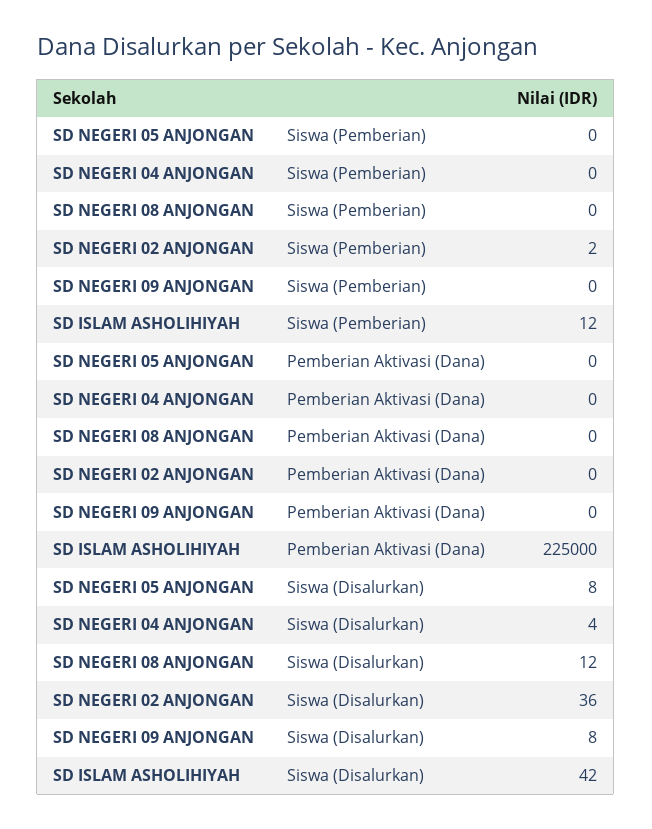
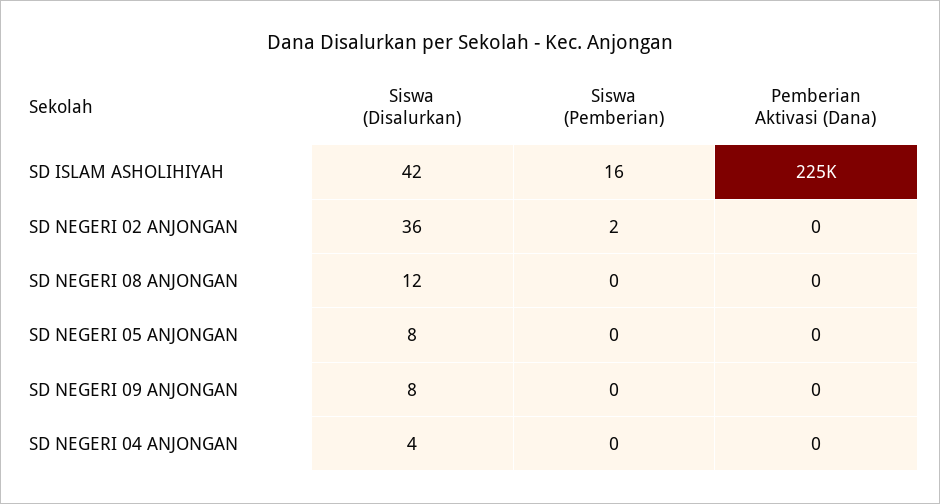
  {
    "SD NEGERI 05 ANJONGAN": {
      "Siswa (Pemberian)": 0,
      "Pemberian Aktivasi (Dana)": 0,
      "Siswa (Disalurkan)": 8
    },
    "SD NEGERI 04 ANJONGAN": {
      "Siswa (Pemberian)": 0,
      "Pemberian Aktivasi (Dana)": 0,
      "Siswa (Disalurkan)": 4
    },
    "SD NEGERI 08 ANJONGAN": {
      "Siswa (Pemberian)": 0,
      "Pemberian Aktivasi (Dana)": 0,
      "Siswa (Disalurkan)": 12
    },
    "SD NEGERI 02 ANJONGAN": {
      "Siswa (Pemberian)": 2,
      "Pemberian Aktivasi (Dana)": 0,
      "Siswa (Disalurkan)": 36
    },
    "SD NEGERI 09 ANJONGAN": {
      "Siswa (Pemberian)": 0,
      "Pemberian Aktivasi (Dana)": 0,
      "Siswa (Disalurkan)": 8
    },
    "SD ISLAM ASHOLIHIYAH": {
-     "Siswa (Pemberian)": 12,
+     "Siswa (Pemberian)": 16,
      "Pemberian Aktivasi (Dana)": 225000,
      "Siswa (Disalurkan)": 42
    }
  }

